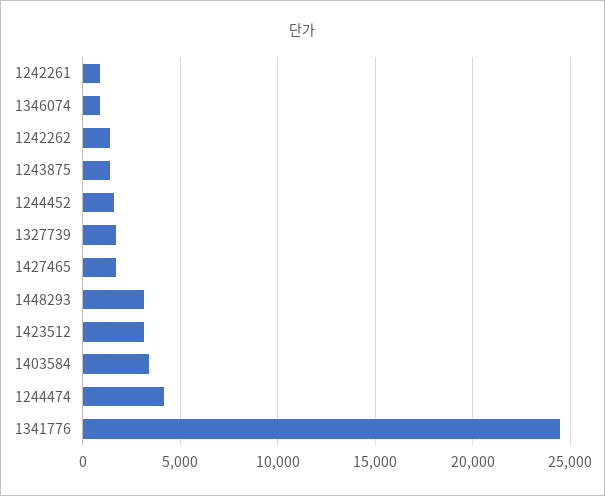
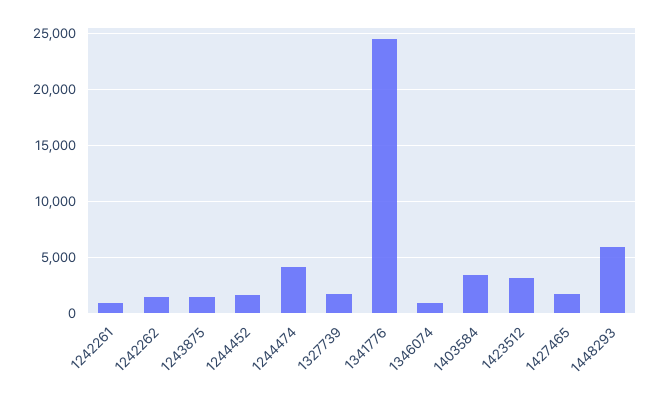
  {
    "1242261": 1000,
    "1346074": 1000,
    "1242262": 1500,
    "1243875": 1500,
    "1244452": 1500,
    "1327739": 1500,
    "1427465": 1500,
-   "1448293": 3000,
+   "1448293": 6000,
    "1423512": 3000,
    "1403584": 3500,
    "1244474": 4000,
    "1341776": 24500
  }

